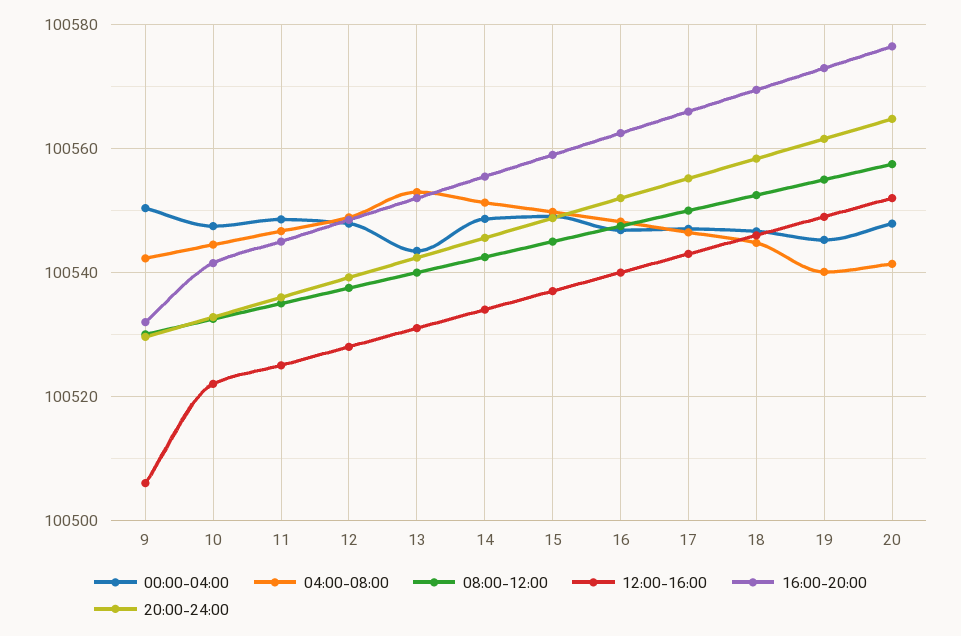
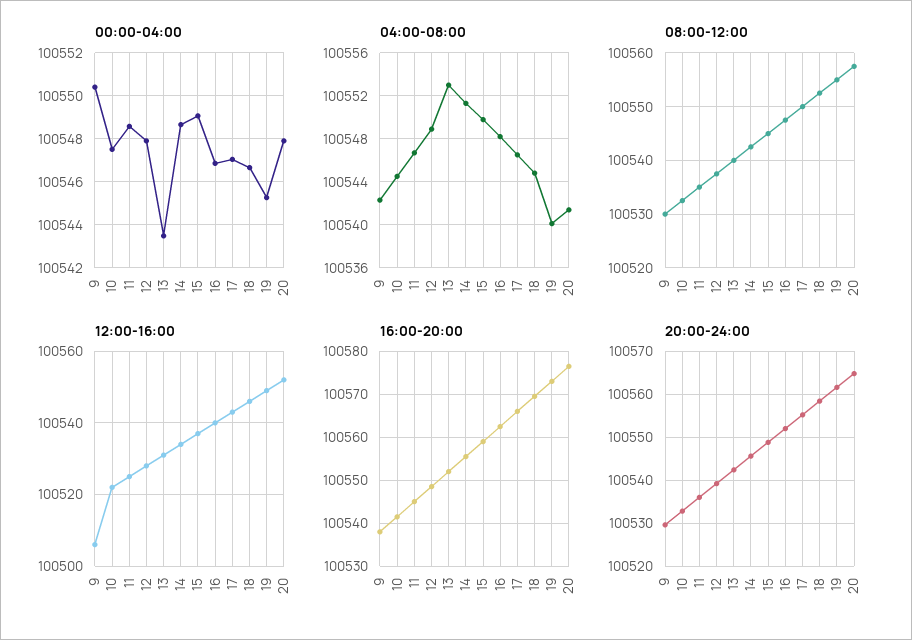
  {
    "00:00-04:00": {
      "9": 100550.5,
      "10": 100547.5,
      "11": 100548.5,
      "12": 100548,
      "13": 100543.5,
      "14": 100548.5,
      "15": 100549,
      "16": 100547,
      "17": 100547,
      "18": 100546.5,
      "19": 100545.5,
      "20": 100548
    },
    "04:00-08:00": {
      "9": 100542,
      "10": 100545,
      "11": 100547,
      "12": 100549,
      "13": 100553,
      "14": 100551,
      "15": 100550,
      "16": 100548,
      "17": 100547,
      "18": 100545,
      "19": 100540,
      "20": 100541
    },
    "08:00-12:00": {
      "9": 100530,
      "10": 100532,
      "11": 100536,
      "12": 100538,
      "13": 100540,
      "14": 100542,
      "15": 100546,
      "16": 100548,
      "17": 100550,
      "18": 100552,
      "19": 100556,
      "20": 100558
    },
    "12:00-16:00": {
      "9": 100506,
      "10": 100522,
      "11": 100526,
      "12": 100528,
      "13": 100532,
      "14": 100534,
      "15": 100538,
      "16": 100540,
      "17": 100544,
      "18": 100546,
      "19": 100550,
      "20": 100552
    },
    "16:00-20:00": {
-     "9": 100532,
+     "9": 100538,
      "10": 100542,
      "11": 100546,
      "12": 100548,
      "13": 100552,
      "14": 100556,
      "15": 100560,
      "16": 100562,
      "17": 100566,
      "18": 100570,
      "19": 100574,
      "20": 100576
    },
    "20:00-24:00": {
      "9": 100530,
      "10": 100532,
      "11": 100536,
      "12": 100540,
      "13": 100542,
      "14": 100546,
      "15": 100548,
      "16": 100552,
      "17": 100556,
      "18": 100558,
      "19": 100562,
      "20": 100564
    }
  }

